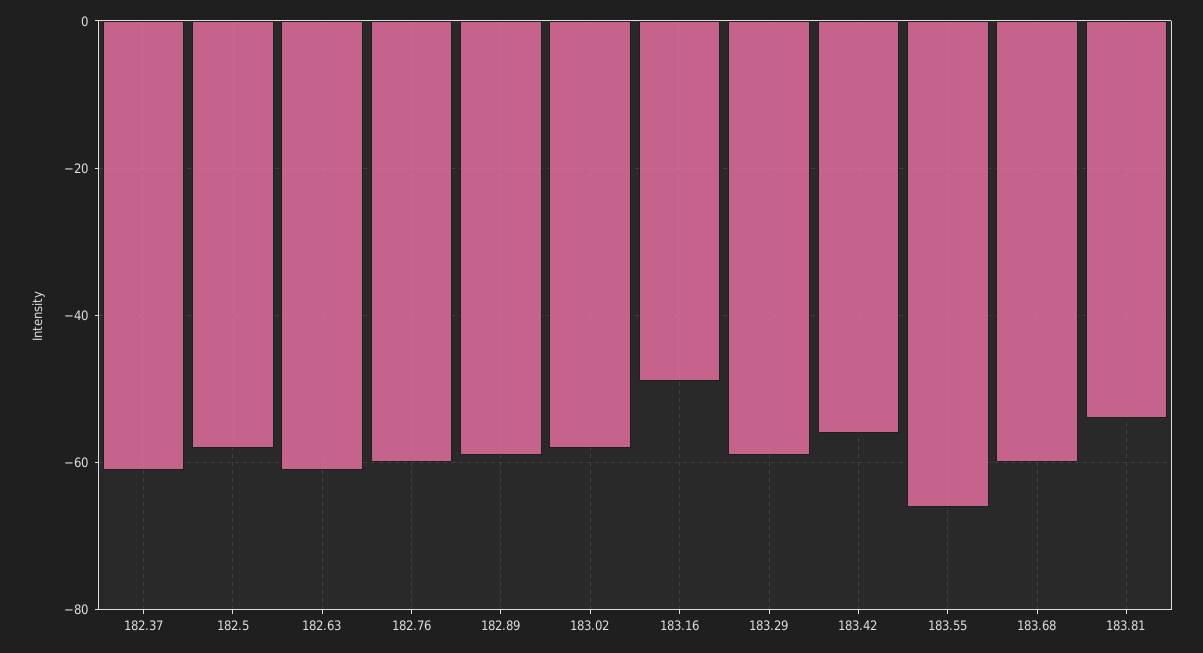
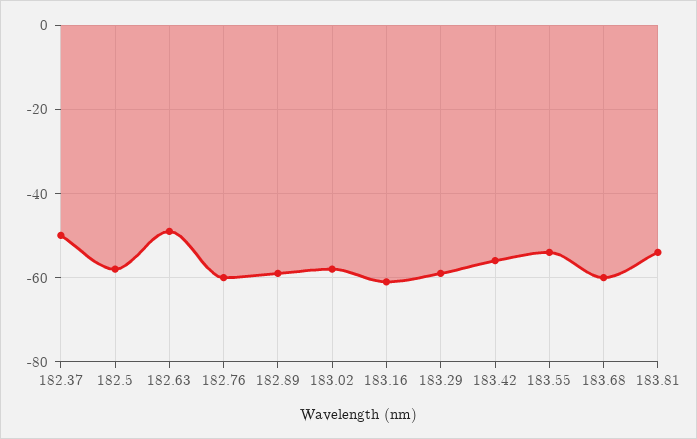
  {
-   "182.37": -60,
+   "182.37": -50,
    "182.5": -60,
-   "182.63": -60,
+   "182.63": -50,
    "182.76": -60,
    "182.89": -60,
    "183.02": -60,
-   "183.16": -50,
+   "183.16": -60,
    "183.29": -60,
    "183.42": -55,
-   "183.55": -65,
+   "183.55": -55,
    "183.68": -60,
    "183.81": -55
  }

